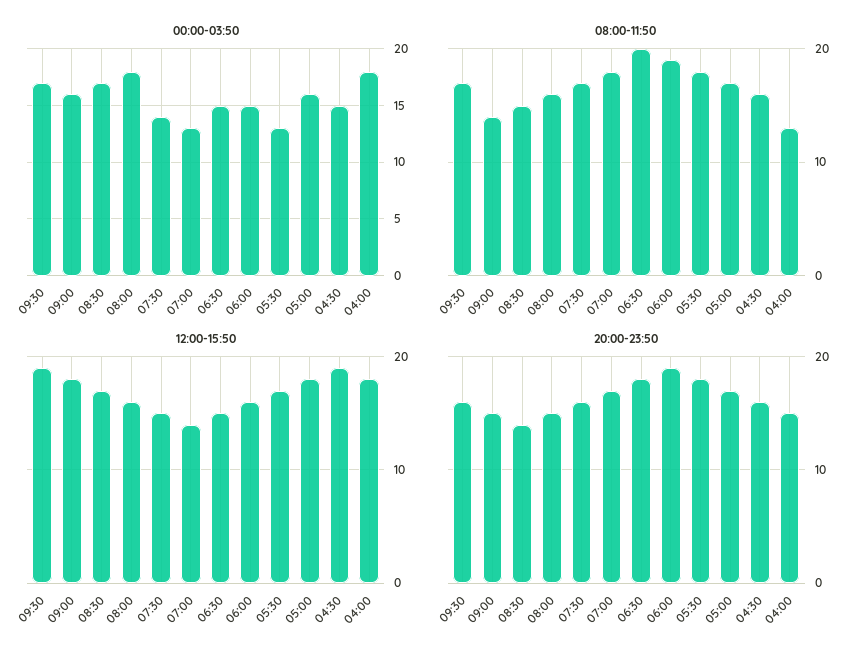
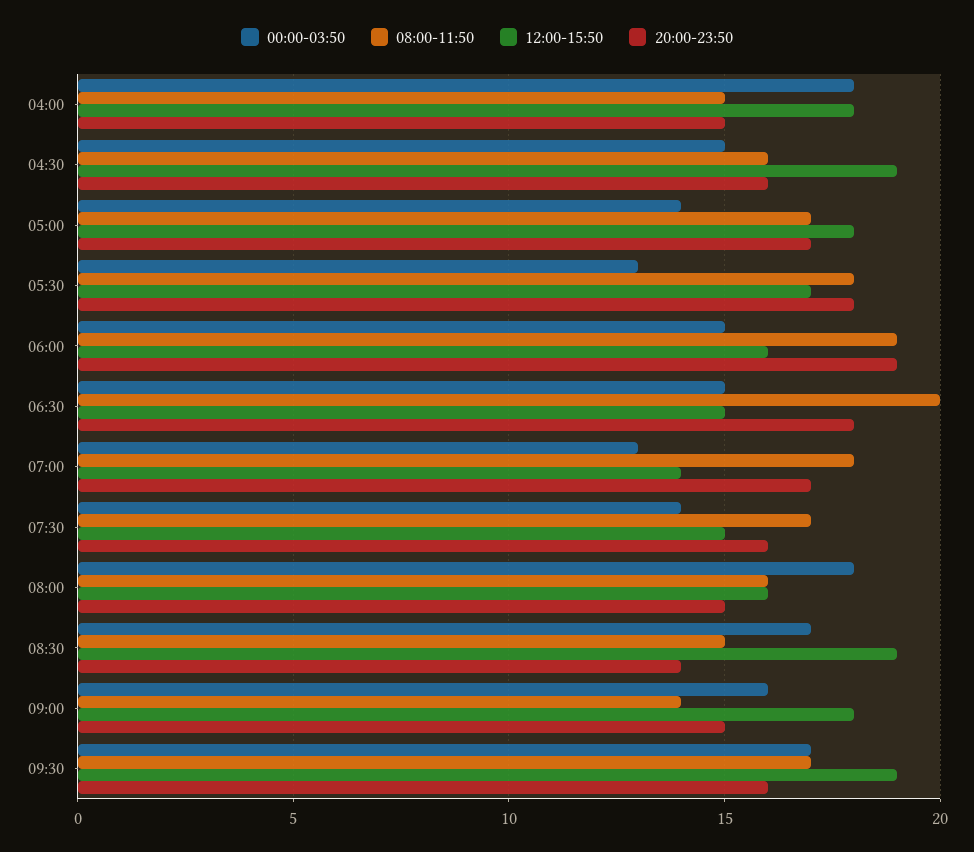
  {
    "00:00-03:50": {
      "09:30": 17,
      "09:00": 16,
      "08:30": 17,
      "08:00": 18,
      "07:30": 14,
      "07:00": 13,
      "06:30": 15,
      "06:00": 15,
      "05:30": 13,
-     "05:00": 16,
+     "05:00": 14,
      "04:30": 15,
      "04:00": 18
    },
    "08:00-11:50": {
      "09:30": 17,
      "09:00": 14,
      "08:30": 15,
      "08:00": 16,
      "07:30": 17,
      "07:00": 18,
      "06:30": 20,
      "06:00": 19,
      "05:30": 18,
      "05:00": 17,
      "04:30": 16,
-     "04:00": 13
+     "04:00": 15
    },
    "12:00-15:50": {
      "09:30": 19,
      "09:00": 18,
-     "08:30": 17,
+     "08:30": 19,
      "08:00": 16,
      "07:30": 15,
      "07:00": 14,
      "06:30": 15,
      "06:00": 16,
      "05:30": 17,
      "05:00": 18,
      "04:30": 19,
      "04:00": 18
    },
    "20:00-23:50": {
      "09:30": 16,
      "09:00": 15,
      "08:30": 14,
      "08:00": 15,
      "07:30": 16,
      "07:00": 17,
      "06:30": 18,
      "06:00": 19,
      "05:30": 18,
      "05:00": 17,
      "04:30": 16,
      "04:00": 15
    }
  }

